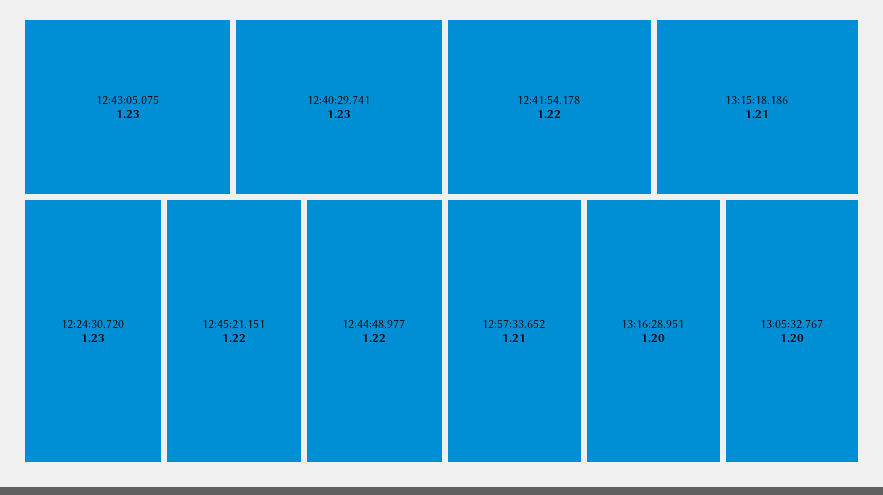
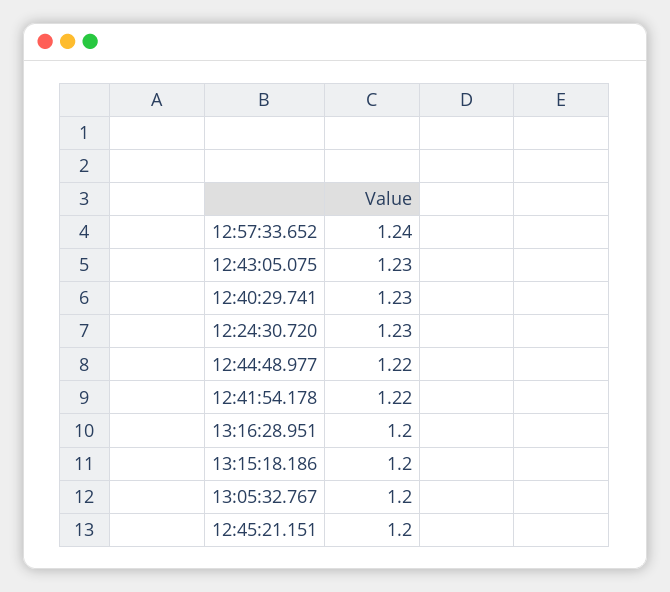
  {
    "12:43:05.075": 1.23,
    "12:40:29.741": 1.23,
    "12:24:30.720": 1.23,
-   "12:45:21.151": 1.22,
+   "12:45:21.151": 1.2,
    "12:44:48.977": 1.22,
    "12:41:54.178": 1.22,
-   "13:15:18.186": 1.21,
+   "13:15:18.186": 1.2,
-   "12:57:33.652": 1.21,
+   "12:57:33.652": 1.24,
    "13:16:28.951": 1.2,
    "13:05:32.767": 1.2
  }

